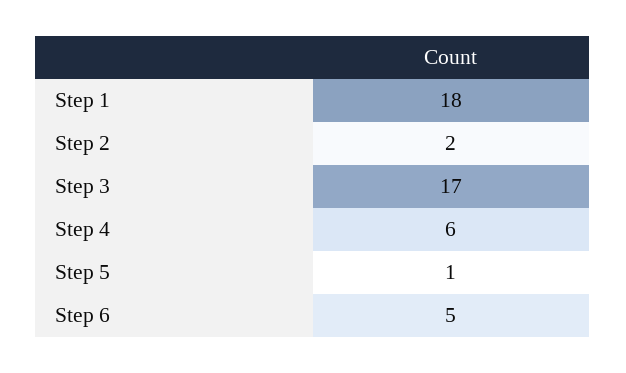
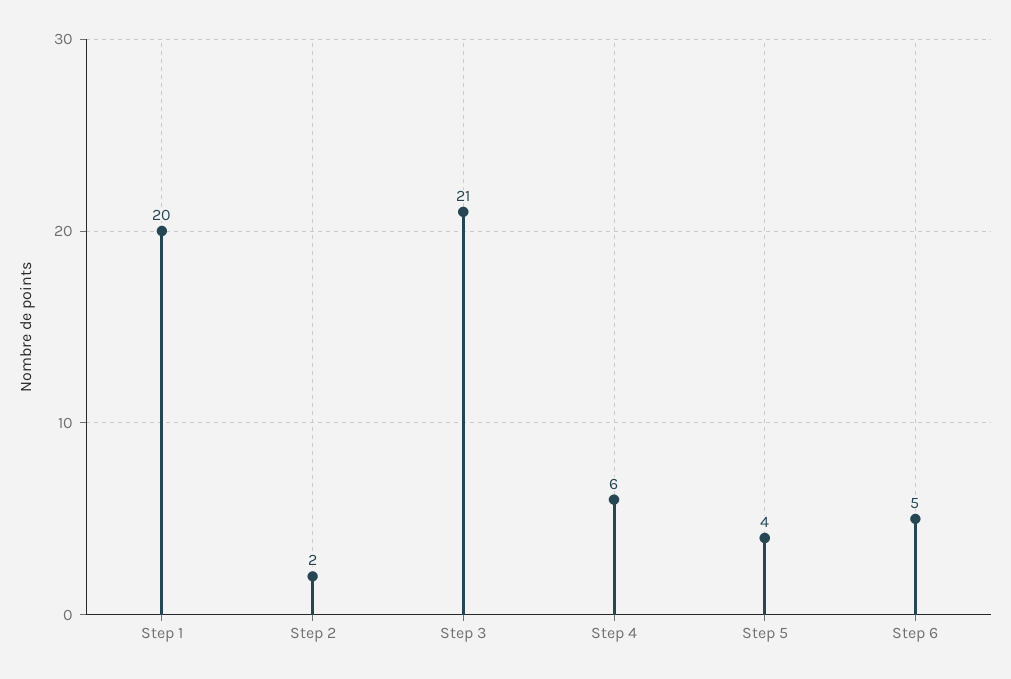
  {
-   "Step 1": 18,
+   "Step 1": 20,
    "Step 2": 2,
-   "Step 3": 17,
+   "Step 3": 21,
    "Step 4": 6,
-   "Step 5": 1,
+   "Step 5": 4,
    "Step 6": 5
  }

